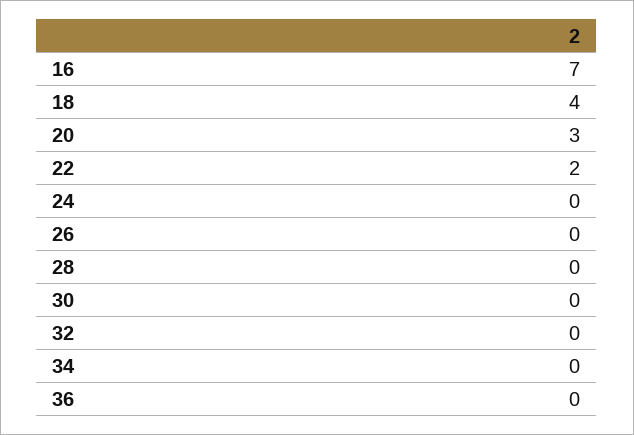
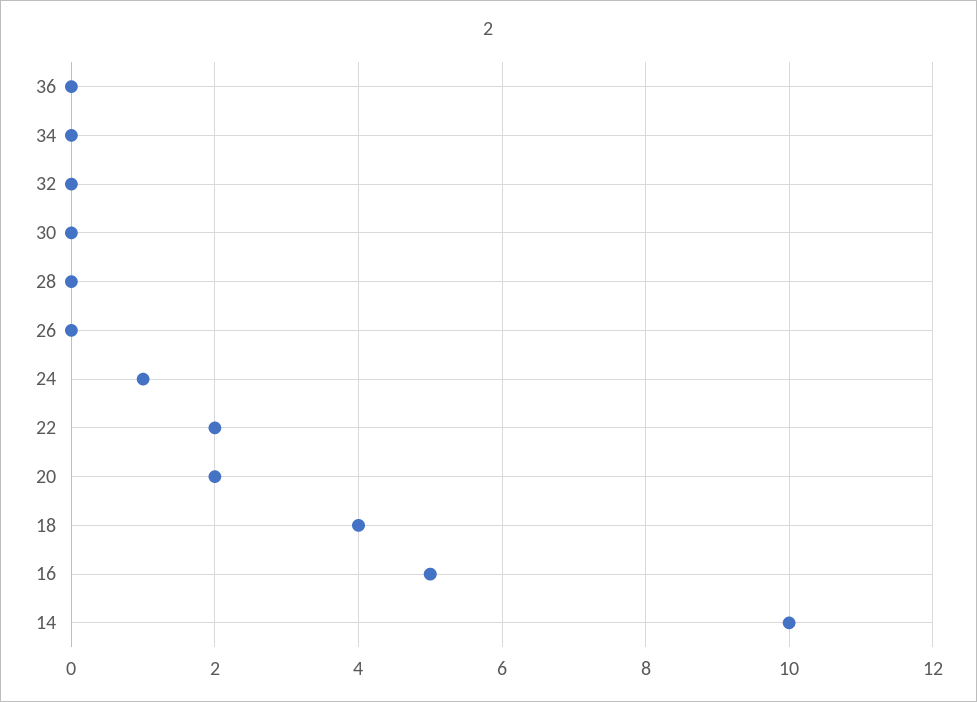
  {
-   "16": 7,
+   "16": 5,
    "18": 4,
-   "20": 3,
+   "20": 2,
    "22": 2,
-   "24": 0,
+   "24": 1,
    "26": 0,
    "28": 0,
    "30": 0,
    "32": 0,
    "34": 0,
-   "36": 0
+   "36": 0,
+   "14": 10
  }

